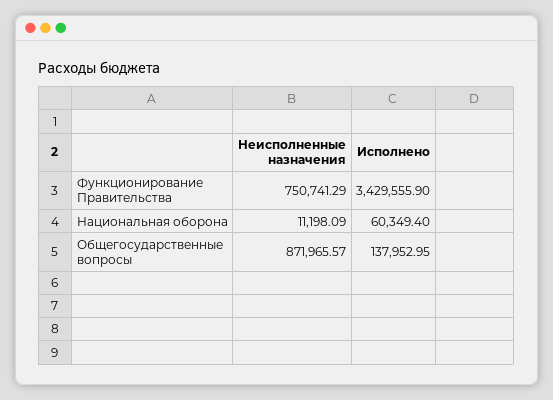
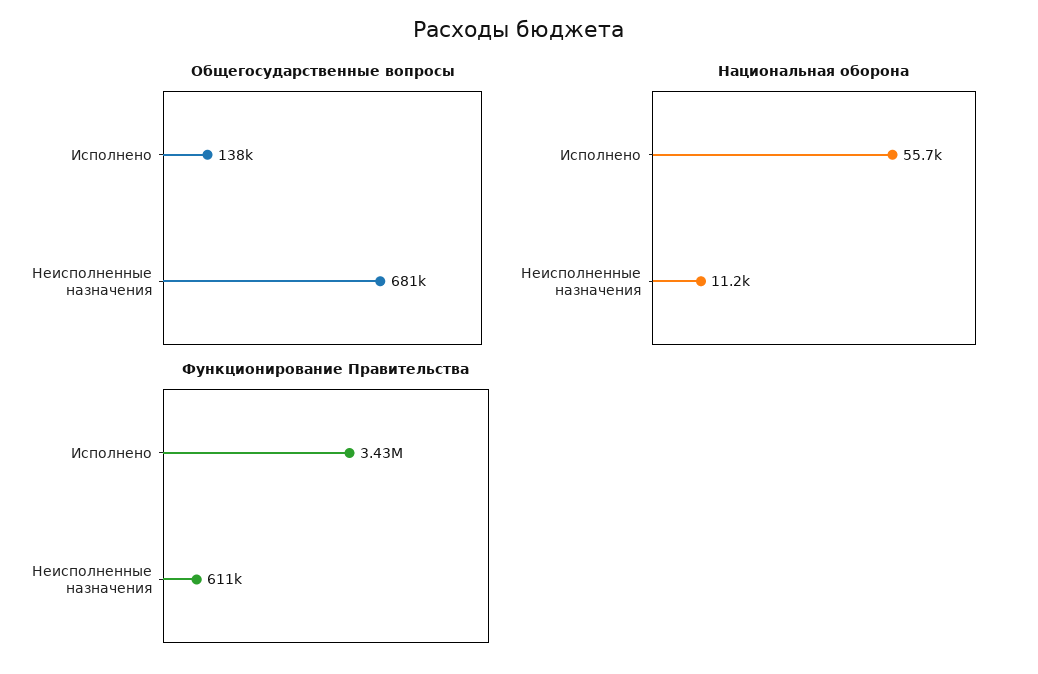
  {
    "Функционирование Правительства": {
-     "Неисполненные назначения": 750741.29,
+     "Неисполненные назначения": 611000,
      "Исполнено": 3429555.9
    },
    "Национальная оборона": {
      "Неисполненные назначения": 11198.09,
-     "Исполнено": 60349.4
+     "Исполнено": 55700
    },
    "Общегосударственные вопросы": {
-     "Неисполненные назначения": 871965.57,
+     "Неисполненные назначения": 681000,
      "Исполнено": 137952.95
    }
  }

